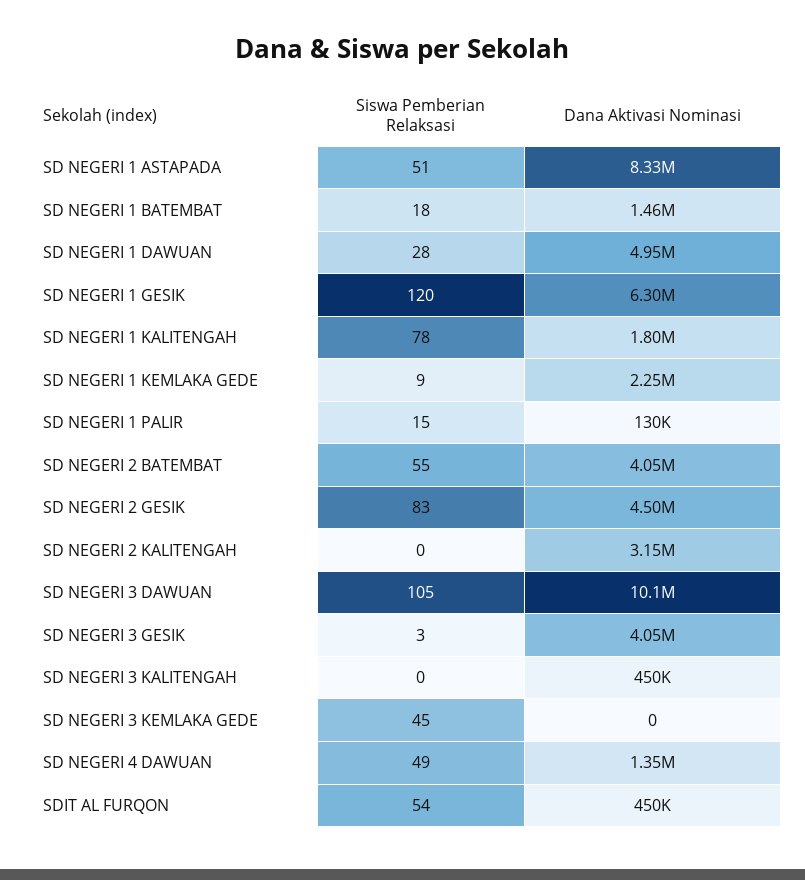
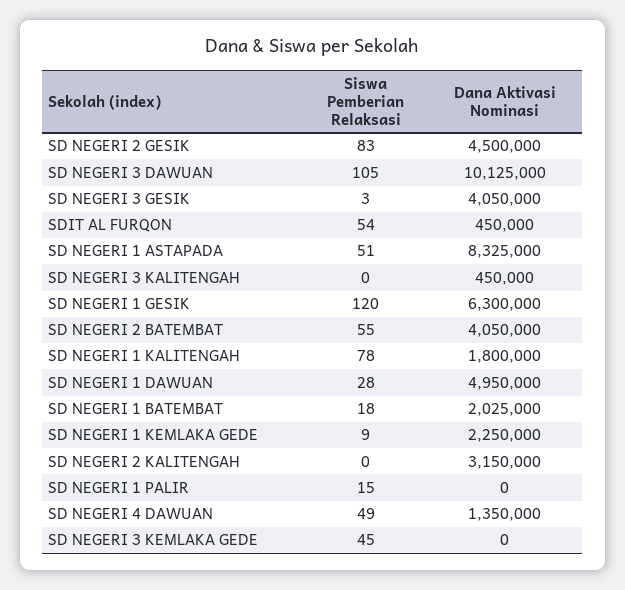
  {
    "Siswa Pemberian Relaksasi": {
      "SD NEGERI 1 ASTAPADA": 51,
      "SD NEGERI 1 BATEMBAT": 18,
      "SD NEGERI 1 DAWUAN": 28,
      "SD NEGERI 1 GESIK": 120,
      "SD NEGERI 1 KALITENGAH": 78,
      "SD NEGERI 1 KEMLAKA GEDE": 9,
      "SD NEGERI 1 PALIR": 15,
      "SD NEGERI 2 BATEMBAT": 55,
      "SD NEGERI 2 GESIK": 83,
      "SD NEGERI 2 KALITENGAH": 0,
      "SD NEGERI 3 DAWUAN": 105,
      "SD NEGERI 3 GESIK": 3,
      "SD NEGERI 3 KALITENGAH": 0,
      "SD NEGERI 3 KEMLAKA GEDE": 45,
      "SD NEGERI 4 DAWUAN": 49,
      "SDIT AL FURQON": 54
    },
    "Dana Aktivasi Nominasi": {
      "SD NEGERI 1 ASTAPADA": 8325000,
-     "SD NEGERI 1 BATEMBAT": 1460000,
+     "SD NEGERI 1 BATEMBAT": 2025000,
      "SD NEGERI 1 DAWUAN": 4950000,
      "SD NEGERI 1 GESIK": 6300000,
      "SD NEGERI 1 KALITENGAH": 1800000,
      "SD NEGERI 1 KEMLAKA GEDE": 2250000,
-     "SD NEGERI 1 PALIR": 130000,
+     "SD NEGERI 1 PALIR": 0,
      "SD NEGERI 2 BATEMBAT": 4050000,
      "SD NEGERI 2 GESIK": 4500000,
      "SD NEGERI 2 KALITENGAH": 3150000,
      "SD NEGERI 3 DAWUAN": 10125000,
      "SD NEGERI 3 GESIK": 4050000,
      "SD NEGERI 3 KALITENGAH": 450000,
      "SD NEGERI 3 KEMLAKA GEDE": 0,
      "SD NEGERI 4 DAWUAN": 1350000,
      "SDIT AL FURQON": 450000
    }
  }

